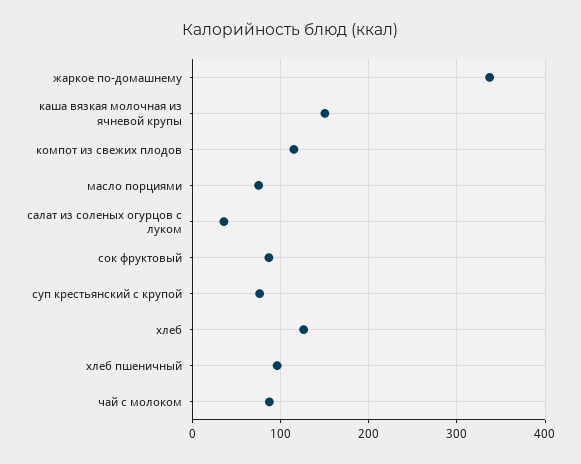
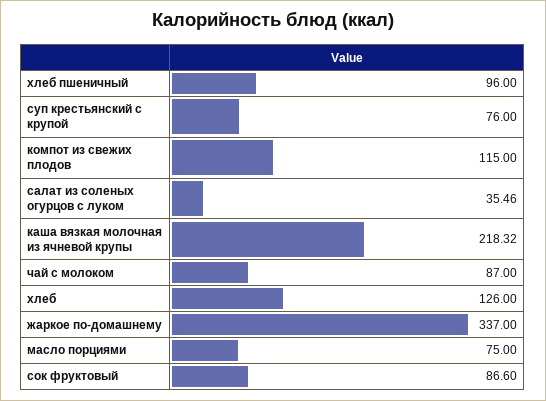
  {
    "жаркое по-домашнему": 337,
-   "каша вязкая молочная из ячневой крупы": 150,
+   "каша вязкая молочная из ячневой крупы": 218.32,
    "компот из свежих плодов": 115,
    "масло порциями": 75,
    "салат из соленых огурцов с луком": 35.46,
    "сок фруктовый": 86.6,
    "суп крестьянский с крупой": 76,
    "хлеб": 126,
    "хлеб пшеничный": 96,
    "чай с молоком": 87
  }

